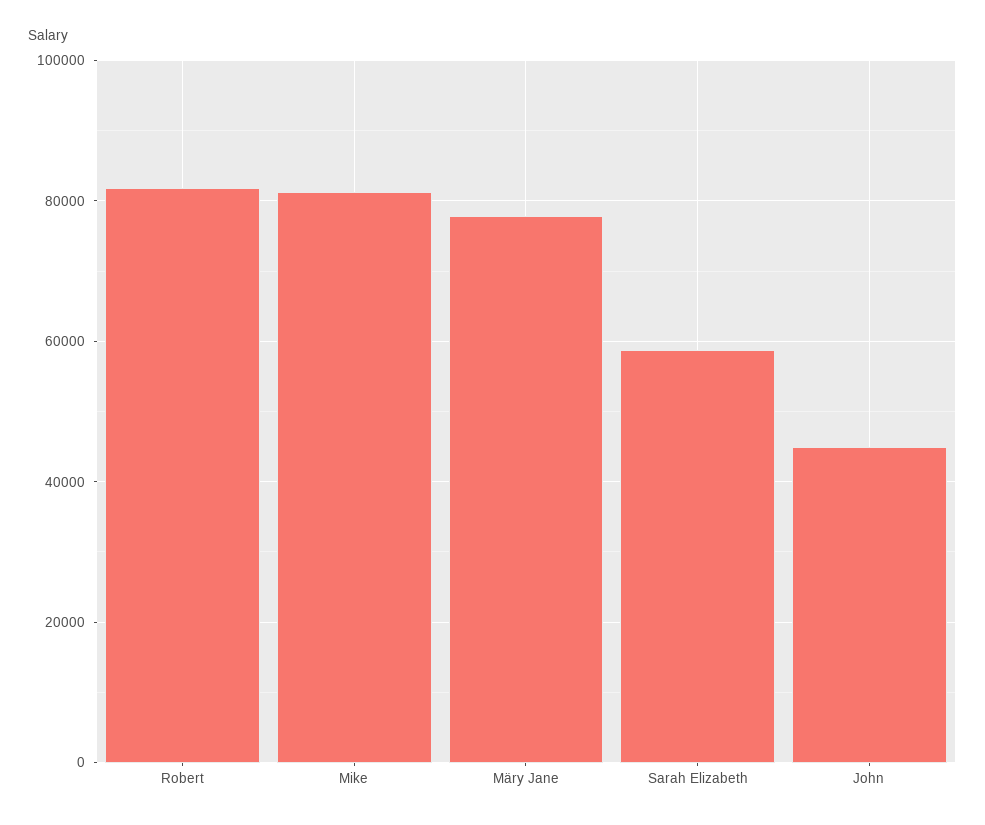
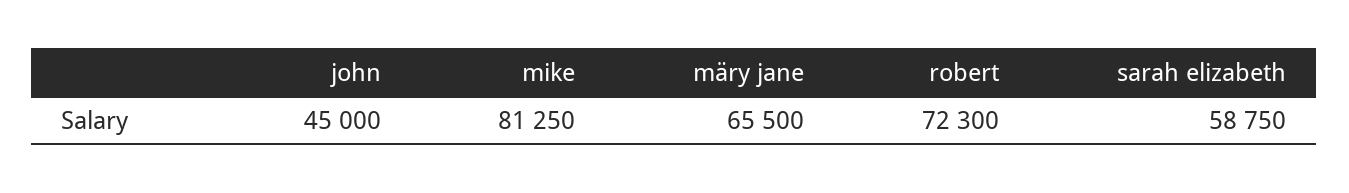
  {
-   "Robert": 82000,
+   "Robert": 72300,
    "Mike": 81250,
-   "Märy Jane": 78000,
+   "Märy Jane": 65500,
    "Sarah Elizabeth": 58750,
    "John": 45000
  }

